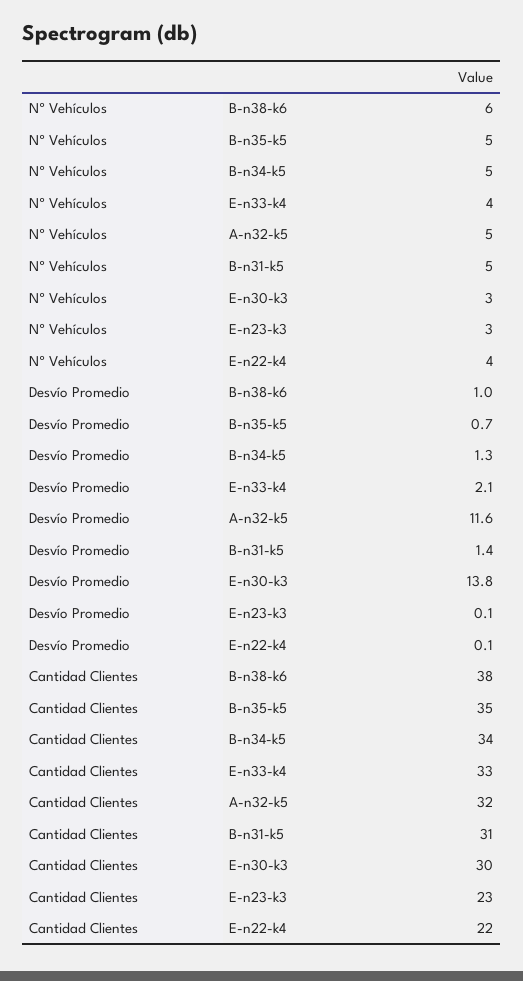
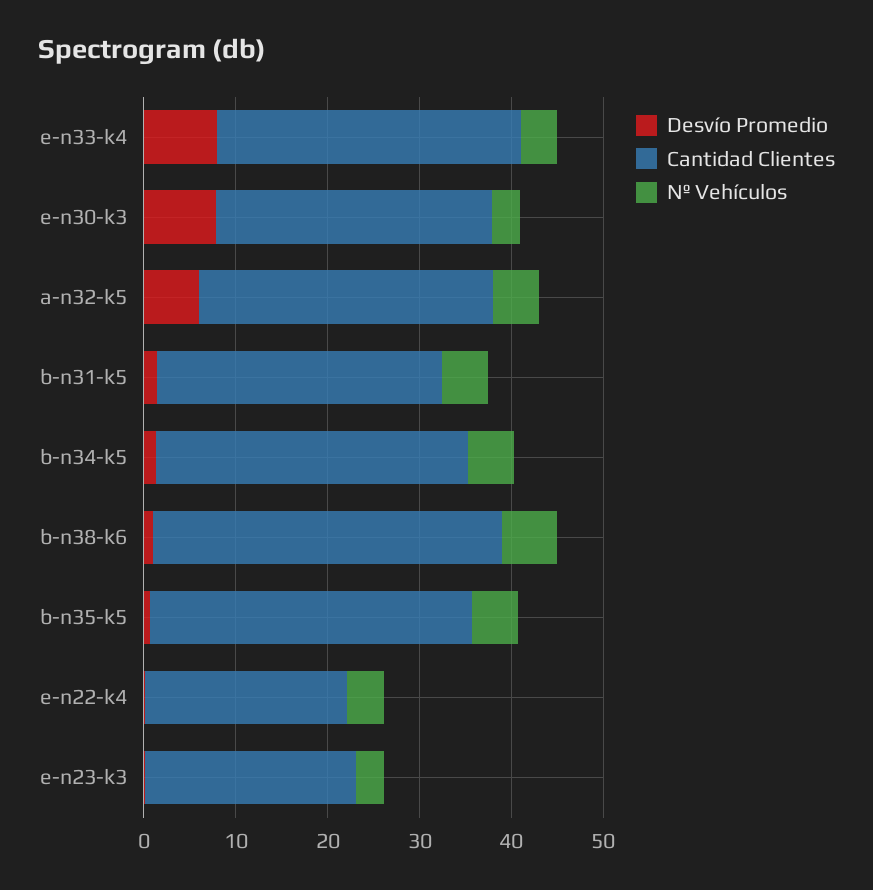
  {
    "Nº Vehículos": {
      "B-n38-k6": 6,
      "B-n35-k5": 5,
      "B-n34-k5": 5,
      "E-n33-k4": 4,
      "A-n32-k5": 5,
      "B-n31-k5": 5,
      "E-n30-k3": 3,
      "E-n23-k3": 3,
      "E-n22-k4": 4
    },
    "Desvío Promedio": {
      "B-n38-k6": 1,
      "B-n35-k5": 0.7,
      "B-n34-k5": 1.3,
-     "E-n33-k4": 2.1,
+     "E-n33-k4": 8,
-     "A-n32-k5": 11.6,
+     "A-n32-k5": 6,
      "B-n31-k5": 1.4,
-     "E-n30-k3": 13.8,
+     "E-n30-k3": 8,
      "E-n23-k3": 0.1,
      "E-n22-k4": 0.1
    },
    "Cantidad Clientes": {
      "B-n38-k6": 38,
      "B-n35-k5": 35,
      "B-n34-k5": 34,
      "E-n33-k4": 33,
      "A-n32-k5": 32,
      "B-n31-k5": 31,
      "E-n30-k3": 30,
      "E-n23-k3": 23,
      "E-n22-k4": 22
    }
  }

